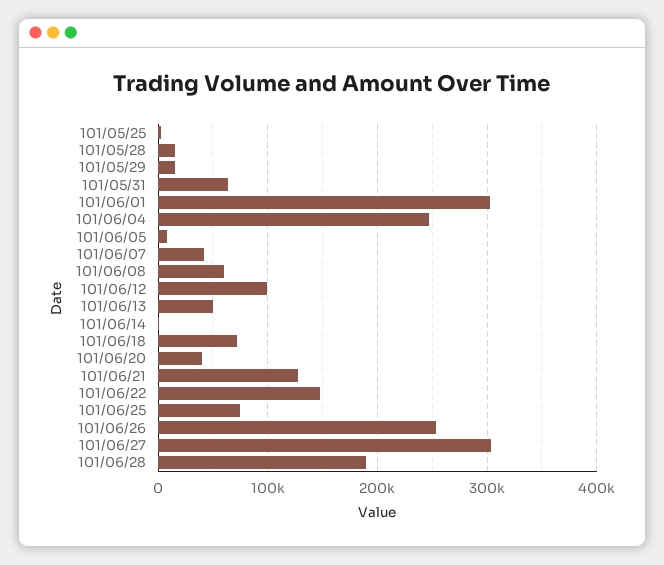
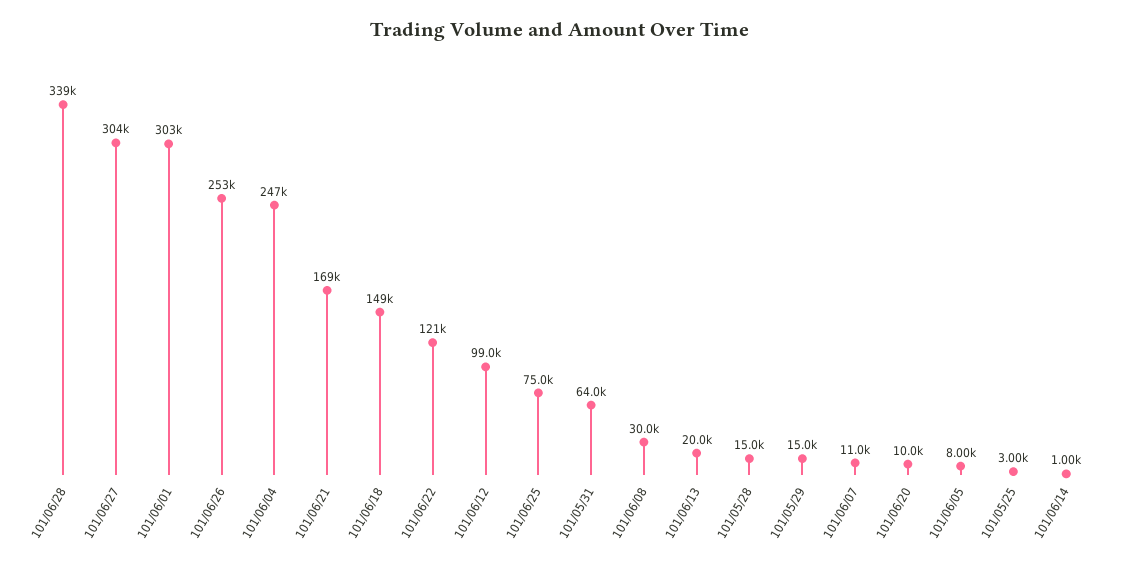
  {
    "101/05/25": 3000,
    "101/05/28": 15000,
    "101/05/29": 15000,
    "101/05/31": 64000,
    "101/06/01": 303000,
    "101/06/04": 247000,
    "101/06/05": 8000,
-   "101/06/07": 40000,
+   "101/06/07": 11000,
-   "101/06/08": 60000,
+   "101/06/08": 30000,
    "101/06/12": 99000,
-   "101/06/13": 50000,
+   "101/06/13": 20000,
    "101/06/14": 1000,
-   "101/06/18": 70000,
+   "101/06/18": 149000,
-   "101/06/20": 40000,
+   "101/06/20": 10000,
-   "101/06/21": 130000,
+   "101/06/21": 169000,
-   "101/06/22": 150000,
+   "101/06/22": 121000,
    "101/06/25": 75000,
    "101/06/26": 253000,
    "101/06/27": 304000,
-   "101/06/28": 190000
+   "101/06/28": 339000
  }

